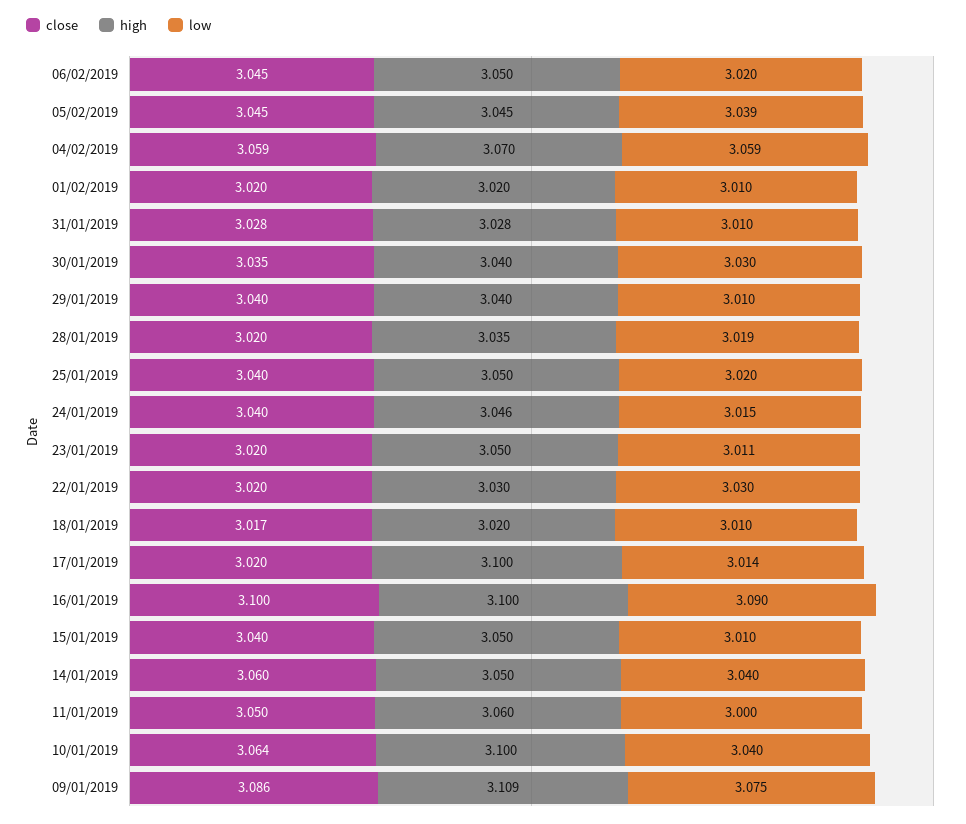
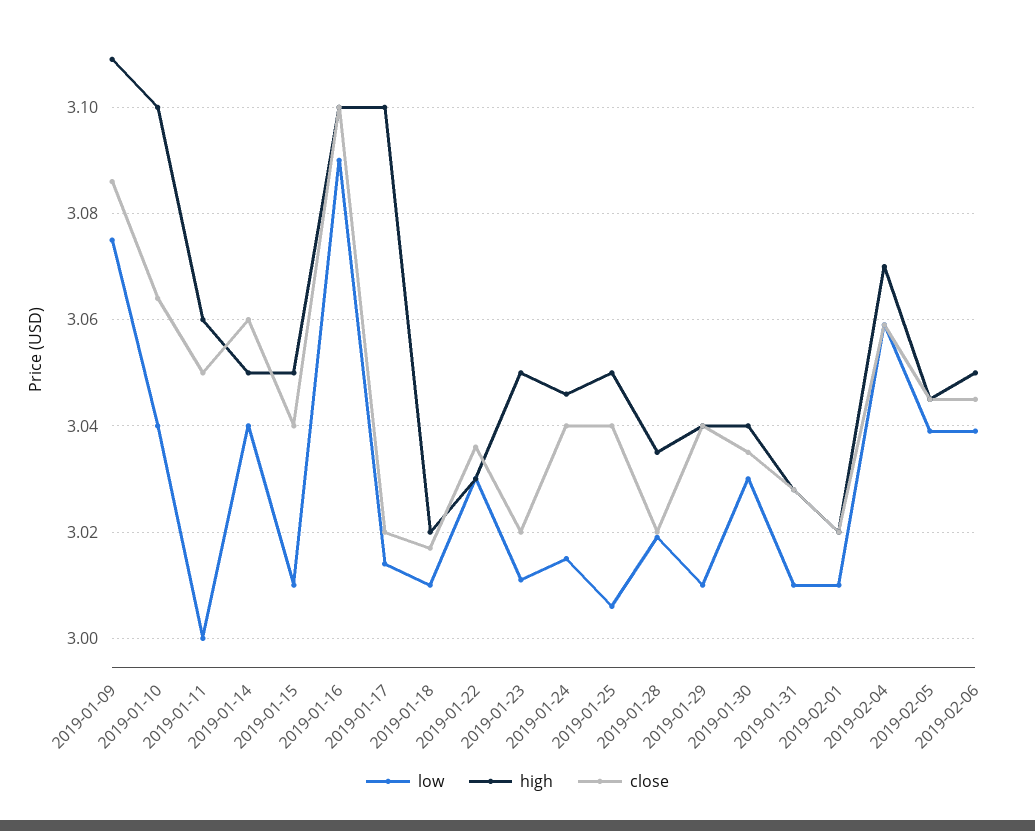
  {
    "close": {
      "06/02/2019": 3.045,
      "05/02/2019": 3.045,
      "04/02/2019": 3.059,
      "01/02/2019": 3.02,
      "31/01/2019": 3.028,
      "30/01/2019": 3.035,
      "29/01/2019": 3.04,
      "28/01/2019": 3.02,
      "25/01/2019": 3.04,
      "24/01/2019": 3.04,
      "23/01/2019": 3.02,
-     "22/01/2019": 3.02,
+     "22/01/2019": 3.035,
      "18/01/2019": 3.017,
      "17/01/2019": 3.02,
      "16/01/2019": 3.1,
      "15/01/2019": 3.04,
      "14/01/2019": 3.06,
      "11/01/2019": 3.05,
      "10/01/2019": 3.064,
      "09/01/2019": 3.086
    },
    "high": {
      "06/02/2019": 3.05,
      "05/02/2019": 3.045,
      "04/02/2019": 3.07,
      "01/02/2019": 3.02,
      "31/01/2019": 3.028,
      "30/01/2019": 3.04,
      "29/01/2019": 3.04,
      "28/01/2019": 3.035,
      "25/01/2019": 3.05,
      "24/01/2019": 3.046,
      "23/01/2019": 3.05,
      "22/01/2019": 3.03,
      "18/01/2019": 3.02,
      "17/01/2019": 3.1,
      "16/01/2019": 3.1,
      "15/01/2019": 3.05,
      "14/01/2019": 3.05,
      "11/01/2019": 3.06,
      "10/01/2019": 3.1,
      "09/01/2019": 3.109
    },
    "low": {
-     "06/02/2019": 3.02,
+     "06/02/2019": 3.04,
      "05/02/2019": 3.039,
      "04/02/2019": 3.059,
      "01/02/2019": 3.01,
      "31/01/2019": 3.01,
      "30/01/2019": 3.03,
      "29/01/2019": 3.01,
      "28/01/2019": 3.019,
-     "25/01/2019": 3.02,
+     "25/01/2019": 3.005,
      "24/01/2019": 3.015,
      "23/01/2019": 3.011,
      "22/01/2019": 3.03,
      "18/01/2019": 3.01,
      "17/01/2019": 3.014,
      "16/01/2019": 3.09,
      "15/01/2019": 3.01,
      "14/01/2019": 3.04,
      "11/01/2019": 3,
      "10/01/2019": 3.04,
      "09/01/2019": 3.075
    }
  }

